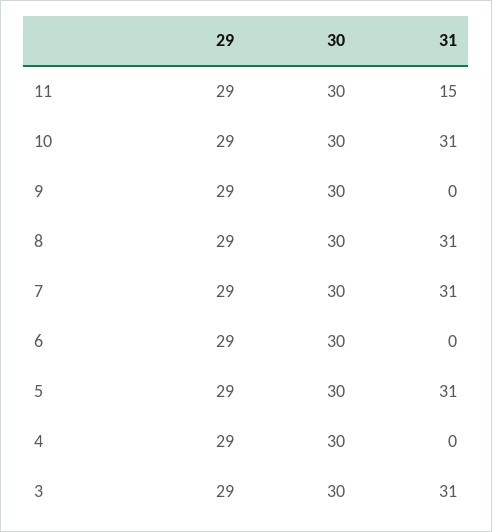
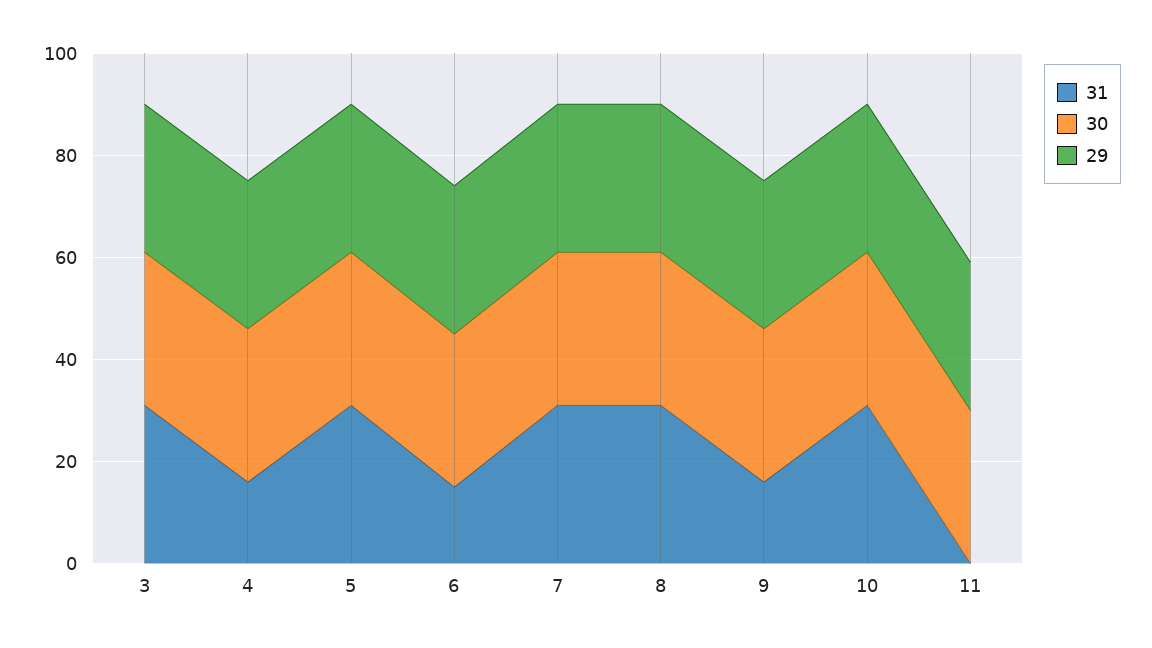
  {
    "29": {
      "11": 29,
      "10": 29,
      "9": 29,
      "8": 29,
      "7": 29,
      "6": 29,
      "5": 29,
      "4": 29,
      "3": 29
    },
    "30": {
      "11": 30,
      "10": 30,
      "9": 30,
      "8": 30,
      "7": 30,
      "6": 30,
      "5": 30,
      "4": 30,
      "3": 30
    },
    "31": {
-     "11": 15,
+     "11": 0,
      "10": 31,
-     "9": 0,
+     "9": 15,
      "8": 31,
      "7": 31,
-     "6": 0,
+     "6": 15,
      "5": 31,
-     "4": 0,
+     "4": 15,
      "3": 31
    }
  }

